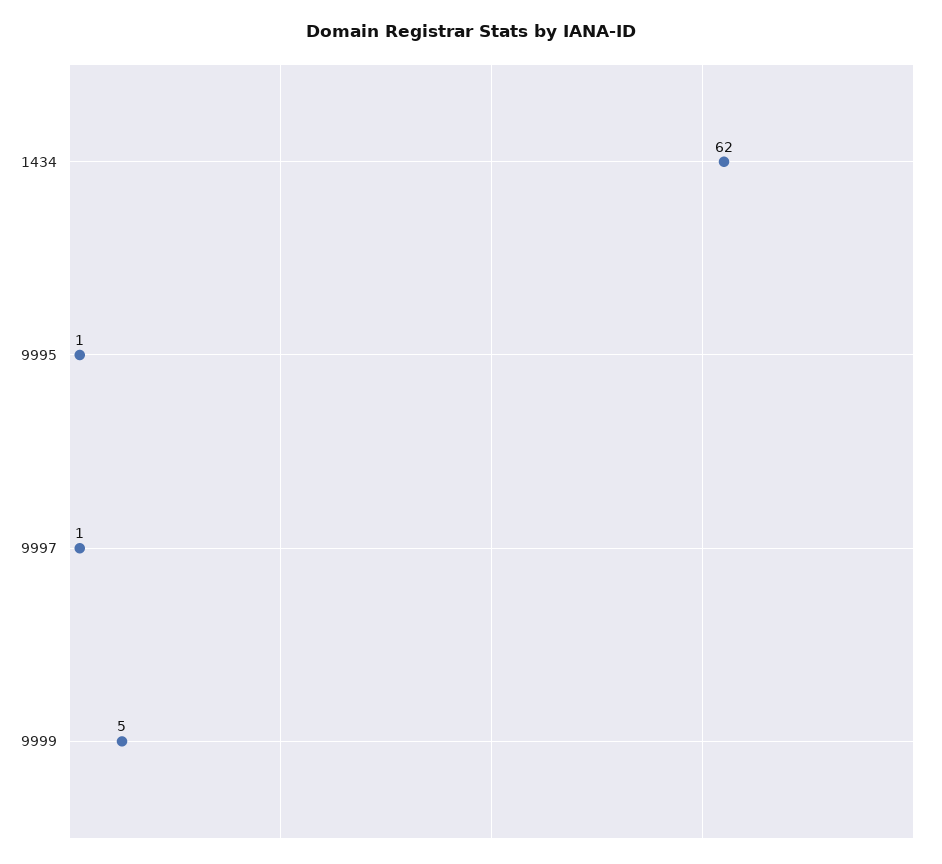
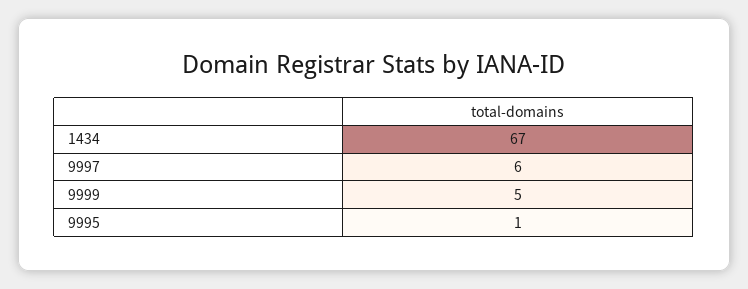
  {
-   "1434": 62,
+   "1434": 67,
    "9995": 1,
-   "9997": 1,
+   "9997": 6,
    "9999": 5
  }

